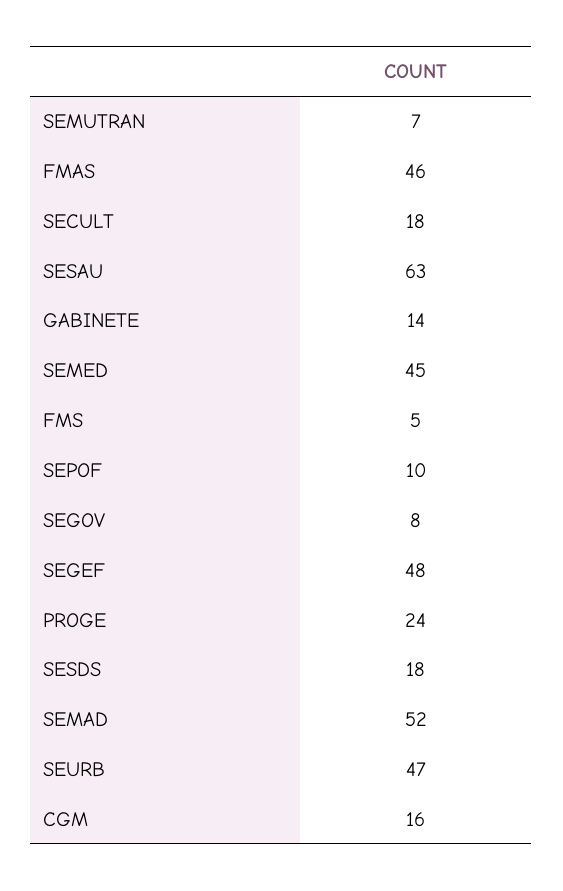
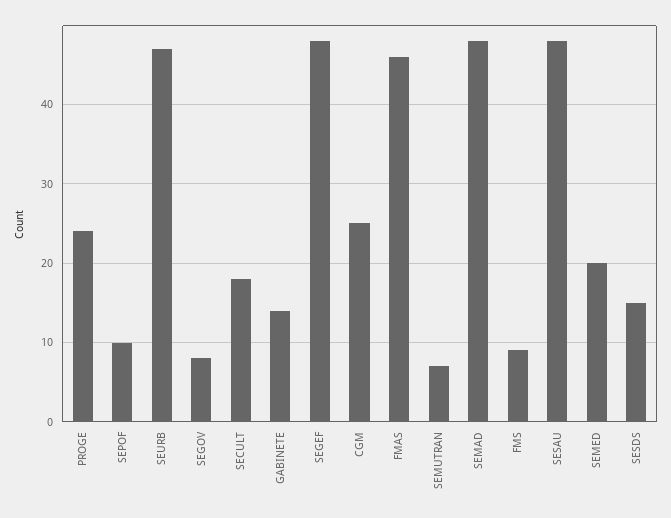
  {
    "SEMUTRAN": 7,
    "FMAS": 46,
    "SECULT": 18,
-   "SESAU": 63,
+   "SESAU": 48,
    "GABINETE": 14,
-   "SEMED": 45,
+   "SEMED": 20,
-   "FMS": 5,
+   "FMS": 9,
    "SEPOF": 10,
    "SEGOV": 8,
    "SEGEF": 48,
    "PROGE": 24,
-   "SESDS": 18,
+   "SESDS": 15,
-   "SEMAD": 52,
+   "SEMAD": 48,
    "SEURB": 47,
-   "CGM": 16
+   "CGM": 25
  }

